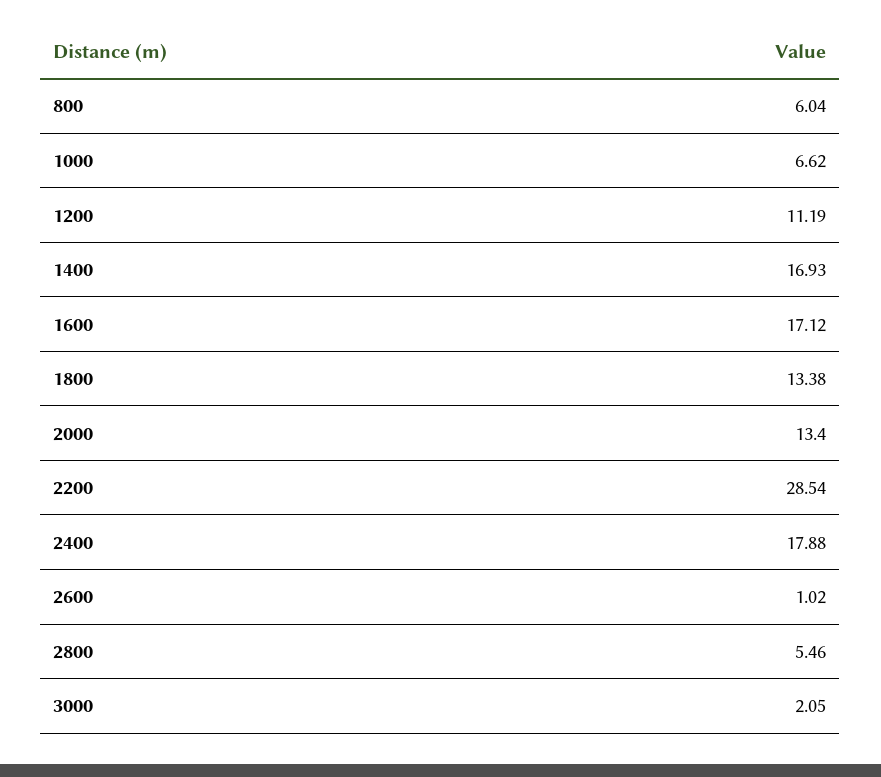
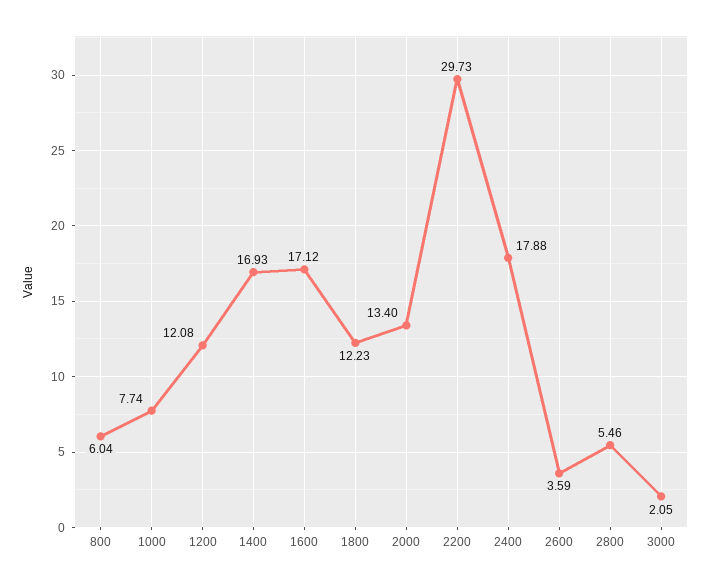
  {
    "800": 6.04,
-   "1000": 6.62,
+   "1000": 7.74,
-   "1200": 11.19,
+   "1200": 12.08,
    "1400": 16.93,
    "1600": 17.12,
-   "1800": 13.38,
+   "1800": 12.23,
    "2000": 13.4,
-   "2200": 28.54,
+   "2200": 29.73,
    "2400": 17.88,
-   "2600": 1.02,
+   "2600": 3.59,
    "2800": 5.46,
    "3000": 2.05
  }

